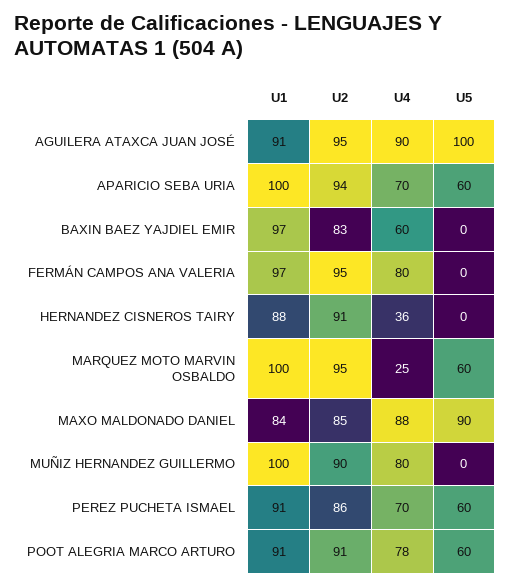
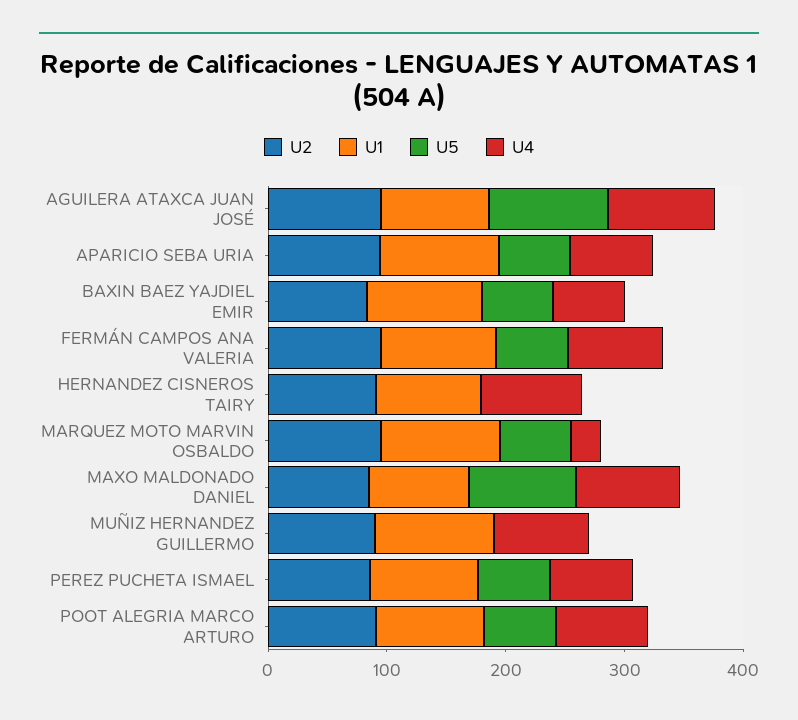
  {
    "U1": {
      "AGUILERA ATAXCA JUAN JOSÉ": 91,
      "APARICIO SEBA URIA": 100,
      "BAXIN BAEZ YAJDIEL EMIR": 97,
      "FERMÁN CAMPOS ANA VALERIA": 97,
      "HERNANDEZ CISNEROS TAIRY": 88,
      "MARQUEZ MOTO MARVIN OSBALDO": 100,
      "MAXO MALDONADO DANIEL": 84,
      "MUÑIZ HERNANDEZ GUILLERMO": 100,
      "PEREZ PUCHETA ISMAEL": 91,
      "POOT ALEGRIA MARCO ARTURO": 91
    },
    "U2": {
      "AGUILERA ATAXCA JUAN JOSÉ": 95,
      "APARICIO SEBA URIA": 94,
      "BAXIN BAEZ YAJDIEL EMIR": 83,
      "FERMÁN CAMPOS ANA VALERIA": 95,
      "HERNANDEZ CISNEROS TAIRY": 91,
      "MARQUEZ MOTO MARVIN OSBALDO": 95,
      "MAXO MALDONADO DANIEL": 85,
      "MUÑIZ HERNANDEZ GUILLERMO": 90,
      "PEREZ PUCHETA ISMAEL": 86,
      "POOT ALEGRIA MARCO ARTURO": 91
    },
    "U4": {
      "AGUILERA ATAXCA JUAN JOSÉ": 90,
      "APARICIO SEBA URIA": 70,
      "BAXIN BAEZ YAJDIEL EMIR": 60,
      "FERMÁN CAMPOS ANA VALERIA": 80,
-     "HERNANDEZ CISNEROS TAIRY": 36,
+     "HERNANDEZ CISNEROS TAIRY": 80,
      "MARQUEZ MOTO MARVIN OSBALDO": 25,
      "MAXO MALDONADO DANIEL": 88,
      "MUÑIZ HERNANDEZ GUILLERMO": 80,
      "PEREZ PUCHETA ISMAEL": 70,
      "POOT ALEGRIA MARCO ARTURO": 78
    },
    "U5": {
      "AGUILERA ATAXCA JUAN JOSÉ": 100,
      "APARICIO SEBA URIA": 60,
-     "BAXIN BAEZ YAJDIEL EMIR": 0,
+     "BAXIN BAEZ YAJDIEL EMIR": 60,
-     "FERMÁN CAMPOS ANA VALERIA": 0,
+     "FERMÁN CAMPOS ANA VALERIA": 60,
      "HERNANDEZ CISNEROS TAIRY": 0,
      "MARQUEZ MOTO MARVIN OSBALDO": 60,
      "MAXO MALDONADO DANIEL": 90,
      "MUÑIZ HERNANDEZ GUILLERMO": 0,
      "PEREZ PUCHETA ISMAEL": 60,
      "POOT ALEGRIA MARCO ARTURO": 60
    }
  }

